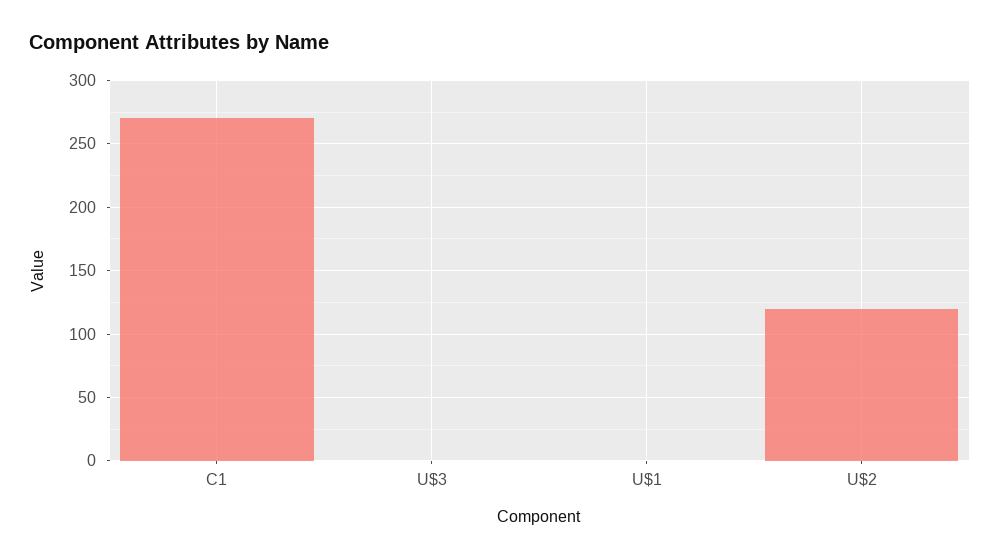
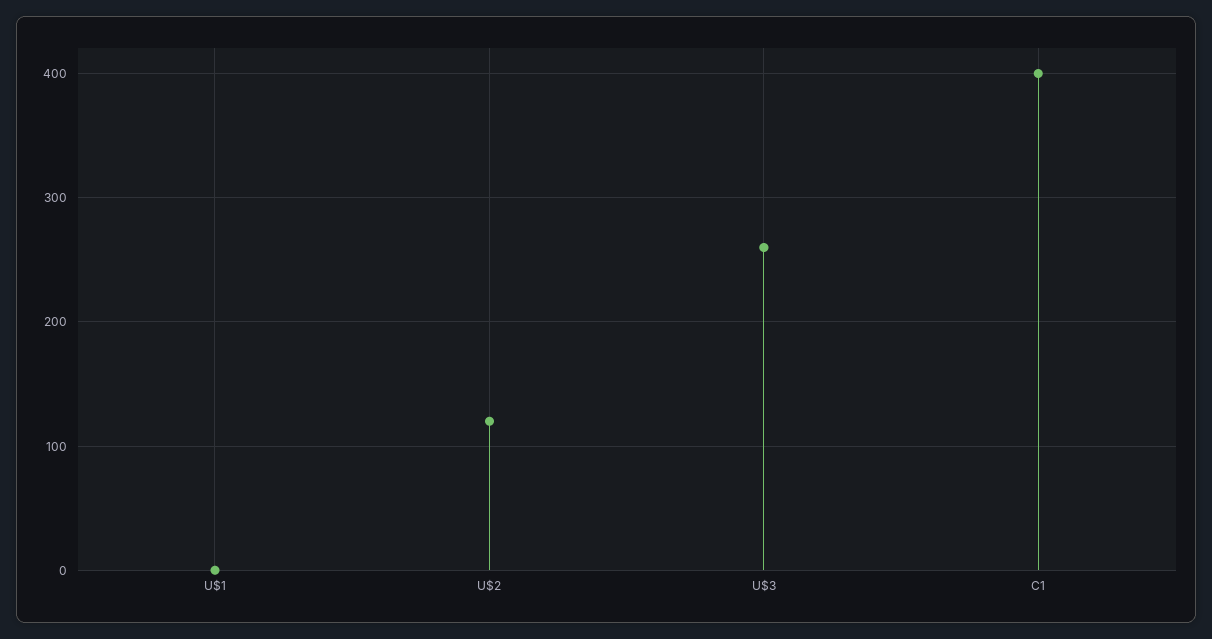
  {
-   "C1": 270,
+   "C1": 400,
-   "U$3": 0,
+   "U$3": 260,
    "U$1": 0,
    "U$2": 120
  }

